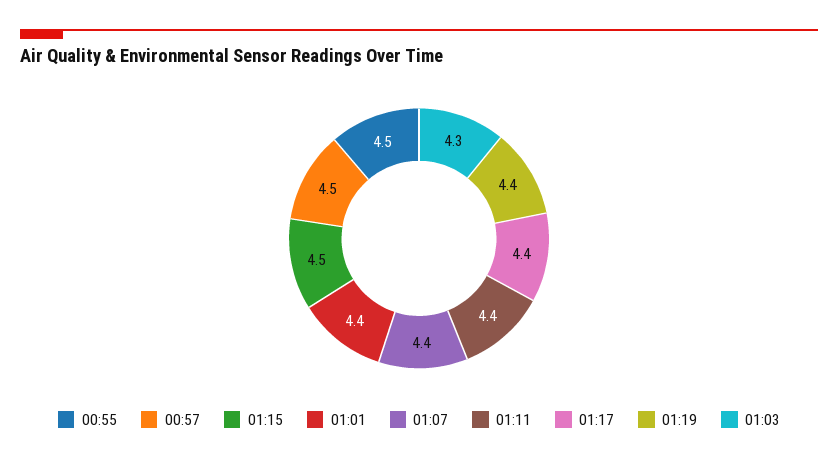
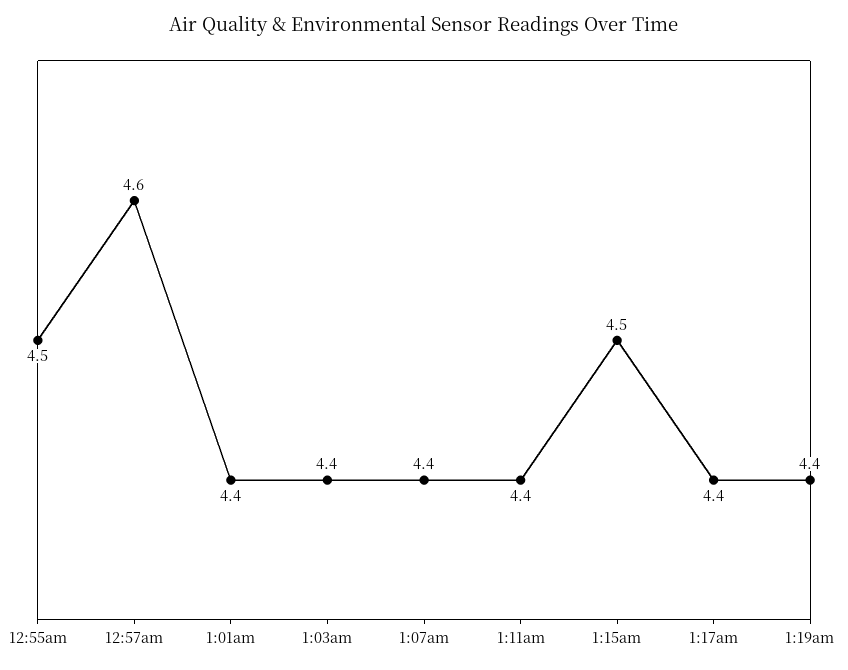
  {
    "00:55": 4.5,
-   "00:57": 4.5,
+   "00:57": 4.6,
    "01:15": 4.5,
    "01:01": 4.4,
    "01:07": 4.4,
    "01:11": 4.4,
    "01:17": 4.4,
    "01:19": 4.4,
-   "01:03": 4.3
+   "01:03": 4.4
  }

